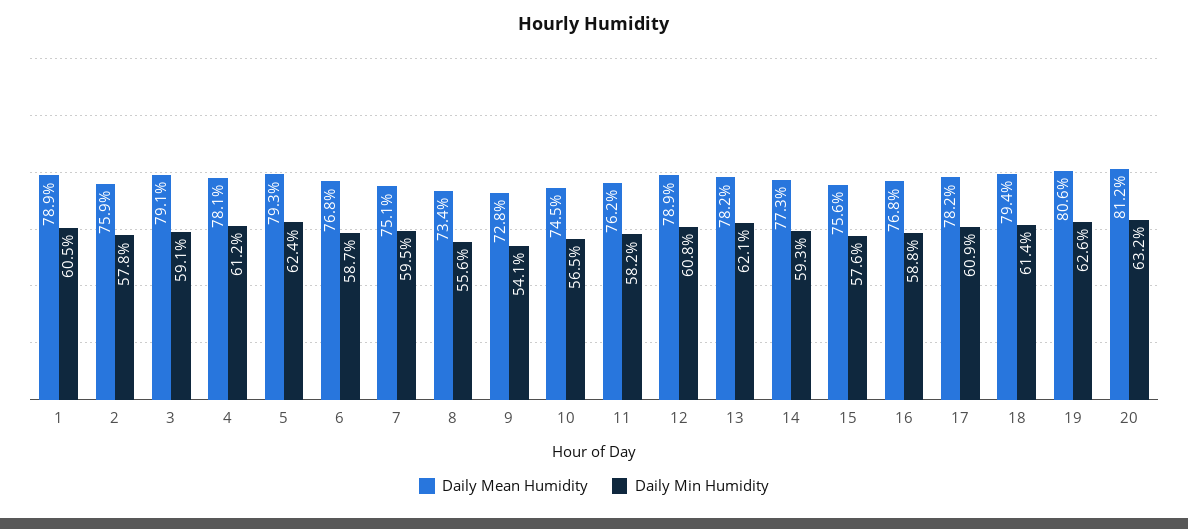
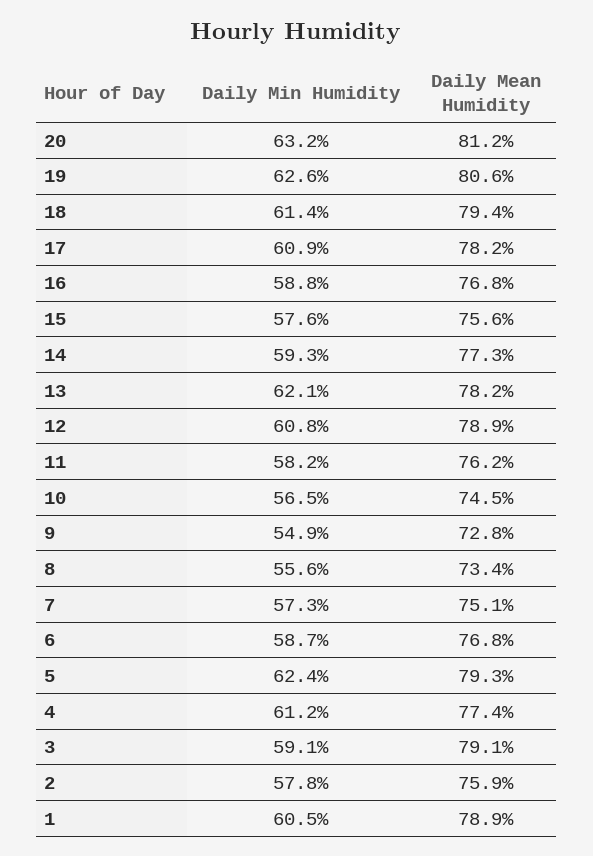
  {
    "Daily Mean Humidity": {
      "1": 78.9,
      "2": 75.9,
      "3": 79.1,
-     "4": 78.1,
+     "4": 77.4,
      "5": 79.3,
      "6": 76.8,
      "7": 75.1,
      "8": 73.4,
      "9": 72.8,
      "10": 74.5,
      "11": 76.2,
      "12": 78.9,
      "13": 78.2,
      "14": 77.3,
      "15": 75.6,
      "16": 76.8,
      "17": 78.2,
      "18": 79.4,
      "19": 80.6,
      "20": 81.2
    },
    "Daily Min Humidity": {
      "1": 60.5,
      "2": 57.8,
      "3": 59.1,
      "4": 61.2,
      "5": 62.4,
      "6": 58.7,
-     "7": 59.5,
+     "7": 57.3,
      "8": 55.6,
-     "9": 54.1,
+     "9": 54.9,
      "10": 56.5,
      "11": 58.2,
      "12": 60.8,
      "13": 62.1,
      "14": 59.3,
      "15": 57.6,
      "16": 58.8,
      "17": 60.9,
      "18": 61.4,
      "19": 62.6,
      "20": 63.2
    }
  }

